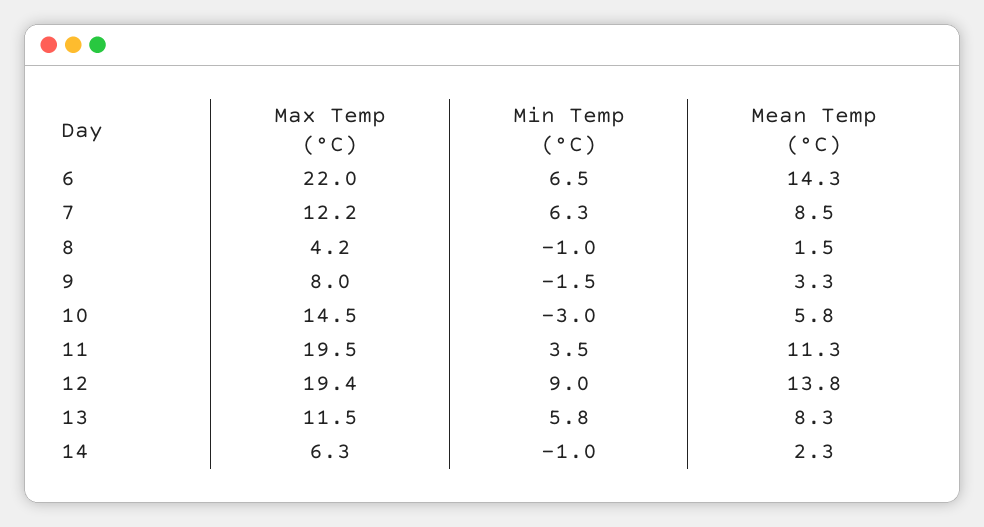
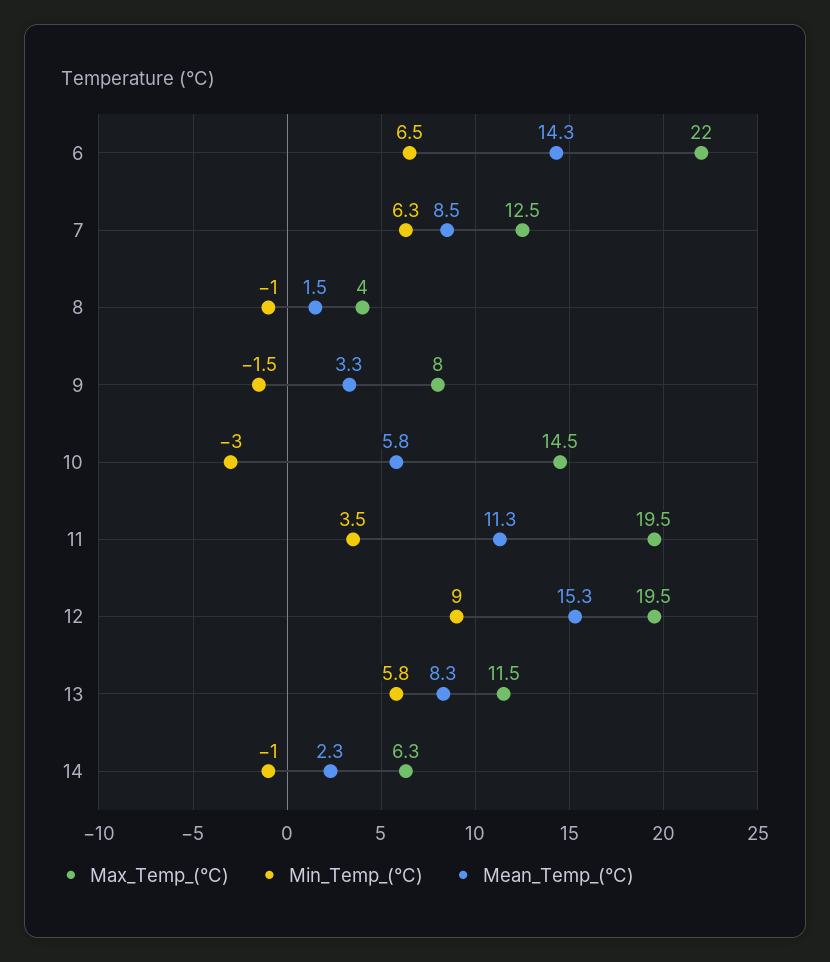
  {
    "Max Temp (°C)": {
      "6": 22,
-     "7": 12.2,
+     "7": 12.5,
-     "8": 4.2,
+     "8": 4,
      "9": 8,
      "10": 14.5,
      "11": 19.5,
-     "12": 19.4,
+     "12": 19.5,
      "13": 11.5,
      "14": 6.3
    },
    "Min Temp (°C)": {
      "6": 6.5,
      "7": 6.3,
      "8": -1,
      "9": -1.5,
      "10": -3,
      "11": 3.5,
      "12": 9,
      "13": 5.8,
      "14": -1
    },
    "Mean Temp (°C)": {
      "6": 14.3,
      "7": 8.5,
      "8": 1.5,
      "9": 3.3,
      "10": 5.8,
      "11": 11.3,
-     "12": 13.8,
+     "12": 15.3,
      "13": 8.3,
      "14": 2.3
    }
  }

